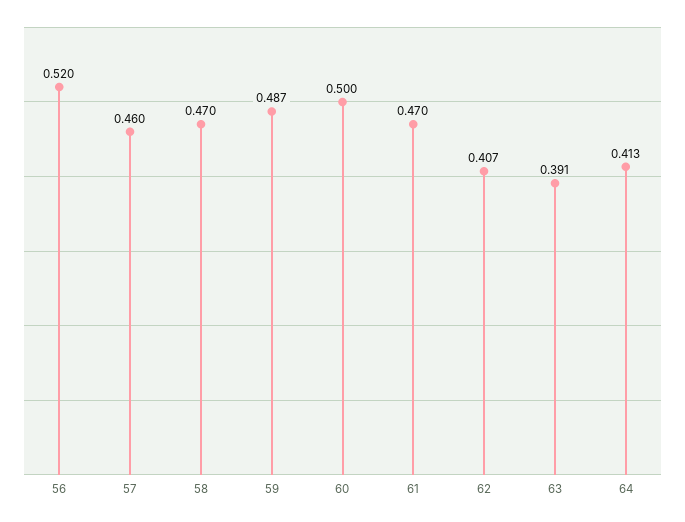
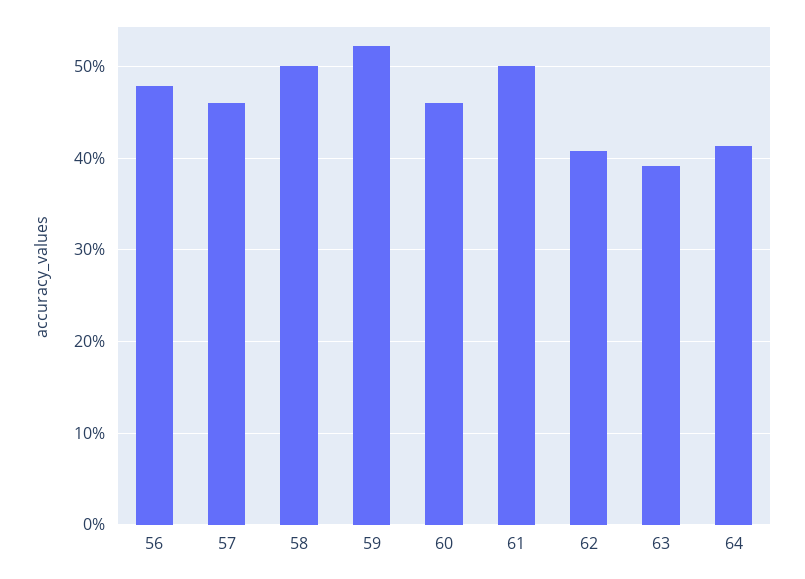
  {
-   "56": 0.52,
+   "56": 0.48,
    "57": 0.46,
-   "58": 0.47,
+   "58": 0.5,
-   "59": 0.487,
+   "59": 0.52,
-   "60": 0.5,
+   "60": 0.46,
-   "61": 0.47,
+   "61": 0.5,
    "62": 0.407,
    "63": 0.391,
    "64": 0.413
  }

